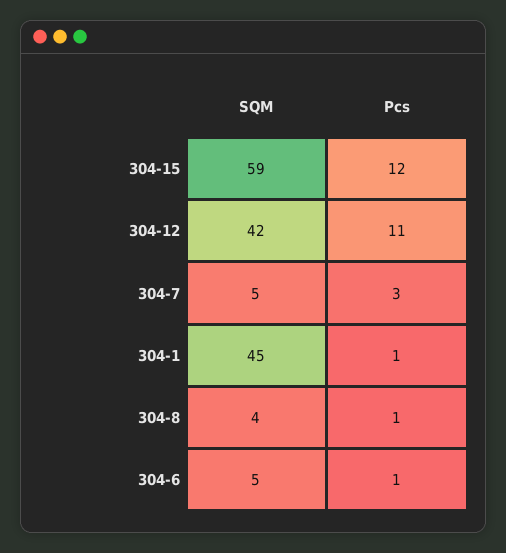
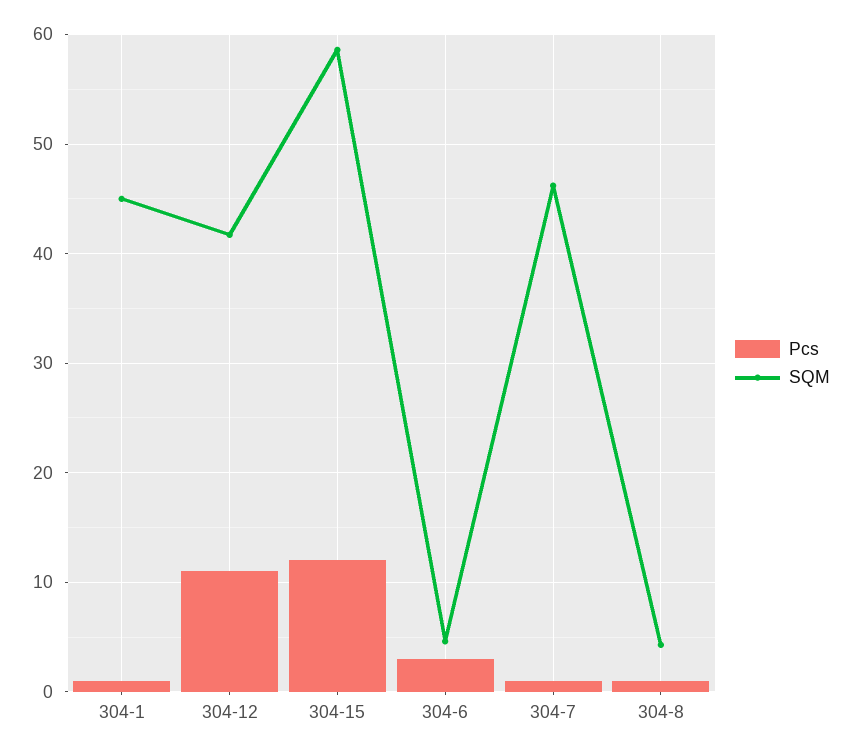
  {
    "SQM": {
      "304-15": 59,
      "304-12": 42,
-     "304-7": 5,
+     "304-7": 46,
      "304-1": 45,
      "304-8": 4,
      "304-6": 5
    },
    "Pcs": {
      "304-15": 12,
      "304-12": 11,
-     "304-7": 3,
+     "304-7": 1,
      "304-1": 1,
      "304-8": 1,
-     "304-6": 1
+     "304-6": 3
    }
  }

